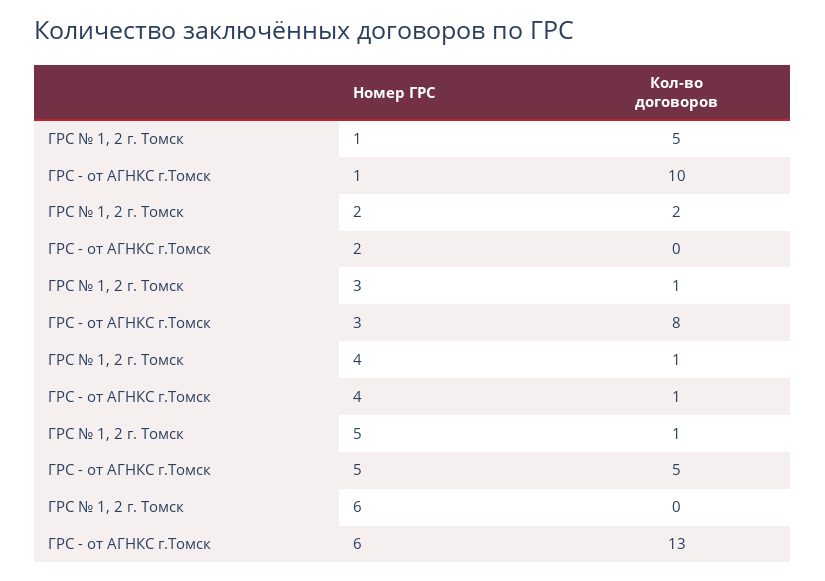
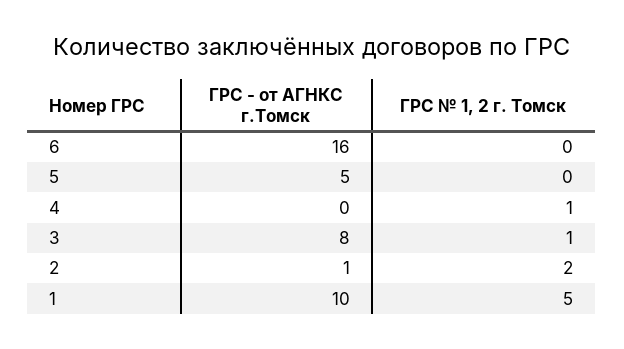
  {
    "ГРС № 1, 2 г. Томск": {
      "1": 5,
      "2": 2,
      "3": 1,
      "4": 1,
-     "5": 1,
+     "5": 0,
      "6": 0
    },
    "ГРС - от АГНКС г.Томск": {
      "1": 10,
-     "2": 0,
+     "2": 1,
      "3": 8,
-     "4": 1,
+     "4": 0,
      "5": 5,
-     "6": 13
+     "6": 16
    }
  }

